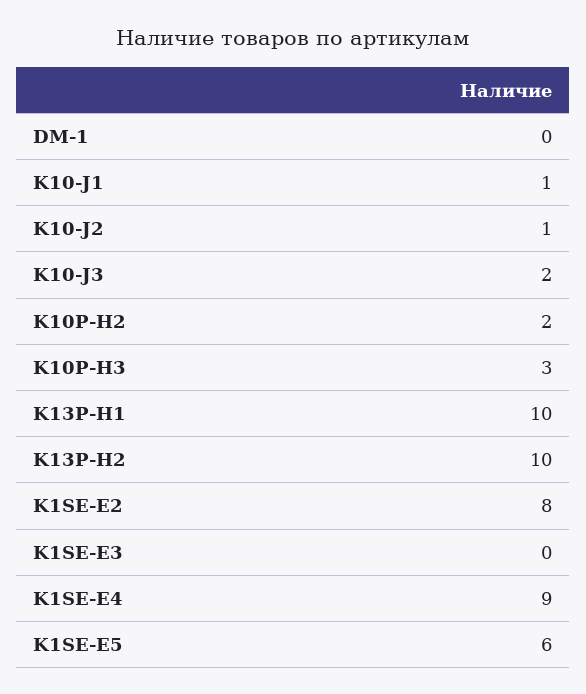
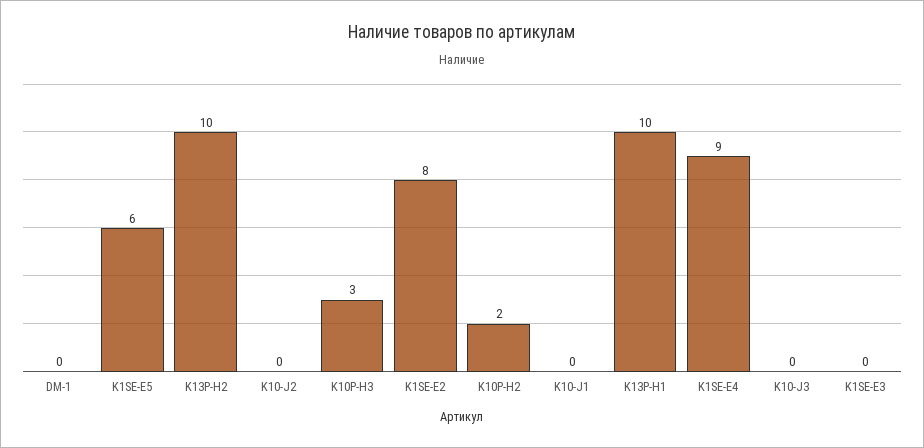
  {
    "DM-1": 0,
-   "K10-J1": 1,
+   "K10-J1": 0,
-   "K10-J2": 1,
+   "K10-J2": 0,
-   "K10-J3": 2,
+   "K10-J3": 0,
    "K10P-H2": 2,
    "K10P-H3": 3,
    "K13P-H1": 10,
    "K13P-H2": 10,
    "K1SE-E2": 8,
    "K1SE-E3": 0,
    "K1SE-E4": 9,
    "K1SE-E5": 6
  }

